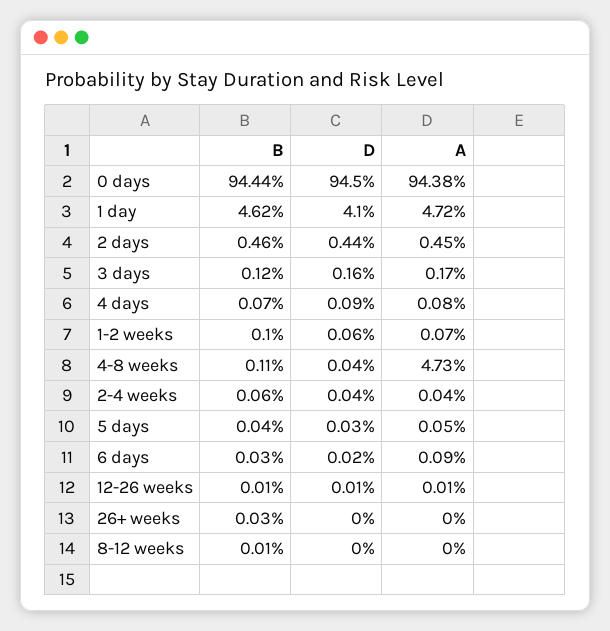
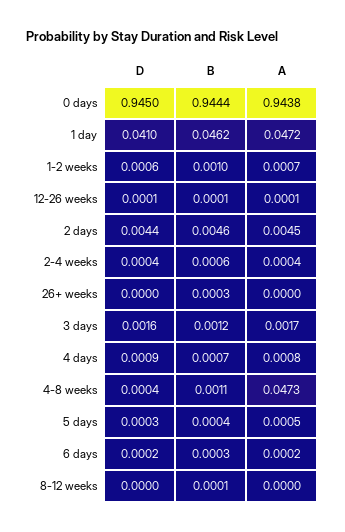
  {
    "B": {
      "0 days": 0.9444,
      "1 day": 0.0462,
      "2 days": 0.0046,
      "3 days": 0.0012,
      "4 days": 0.0007,
      "1-2 weeks": 0.001,
      "4-8 weeks": 0.0011,
      "2-4 weeks": 0.0006,
      "5 days": 0.0004,
      "6 days": 0.0003,
      "12-26 weeks": 0.0001,
      "26+ weeks": 0.0003,
      "8-12 weeks": 0.0001
    },
    "D": {
      "0 days": 0.945,
      "1 day": 0.041,
      "2 days": 0.0044,
      "3 days": 0.0016,
      "4 days": 0.0009,
      "1-2 weeks": 0.0006,
      "4-8 weeks": 0.0004,
      "2-4 weeks": 0.0004,
      "5 days": 0.0003,
      "6 days": 0.0002,
      "12-26 weeks": 0.0001,
      "26+ weeks": 0,
      "8-12 weeks": 0
    },
    "A": {
      "0 days": 0.9438,
      "1 day": 0.0472,
      "2 days": 0.0045,
      "3 days": 0.0017,
      "4 days": 0.0008,
      "1-2 weeks": 0.0007,
      "4-8 weeks": 0.0473,
      "2-4 weeks": 0.0004,
      "5 days": 0.0005,
-     "6 days": 0.0009,
+     "6 days": 0.0002,
      "12-26 weeks": 0.0001,
      "26+ weeks": 0,
      "8-12 weeks": 0
    }
  }

